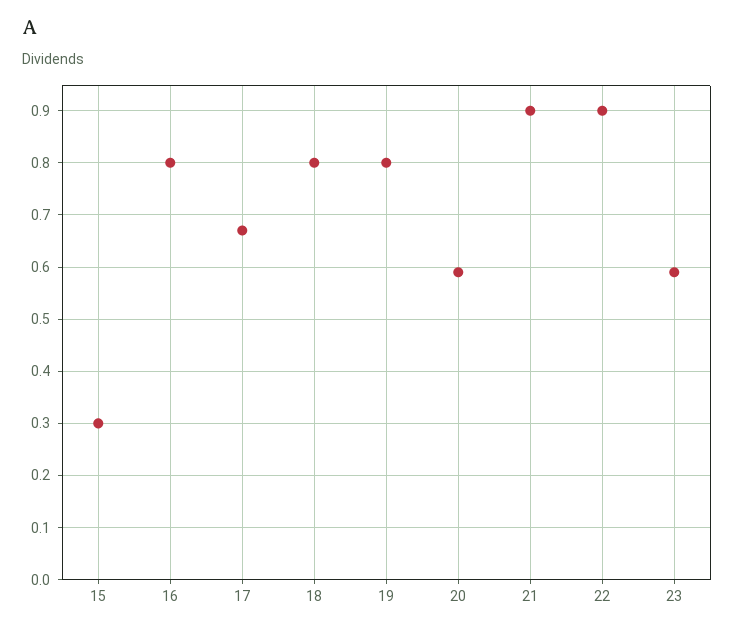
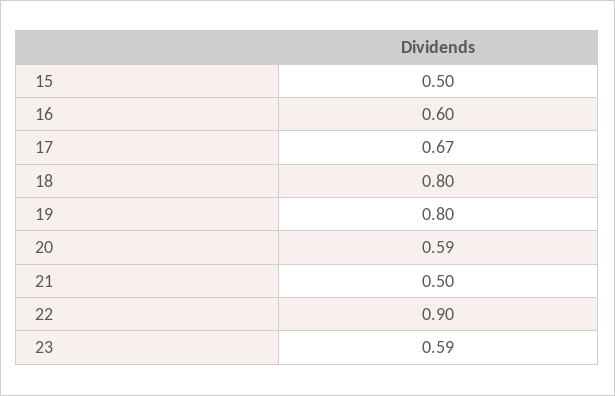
  {
-   "15": 0.3,
+   "15": 0.5,
-   "16": 0.8,
+   "16": 0.6,
    "17": 0.67,
    "18": 0.8,
    "19": 0.8,
    "20": 0.59,
-   "21": 0.9,
+   "21": 0.5,
    "22": 0.9,
    "23": 0.59
  }

